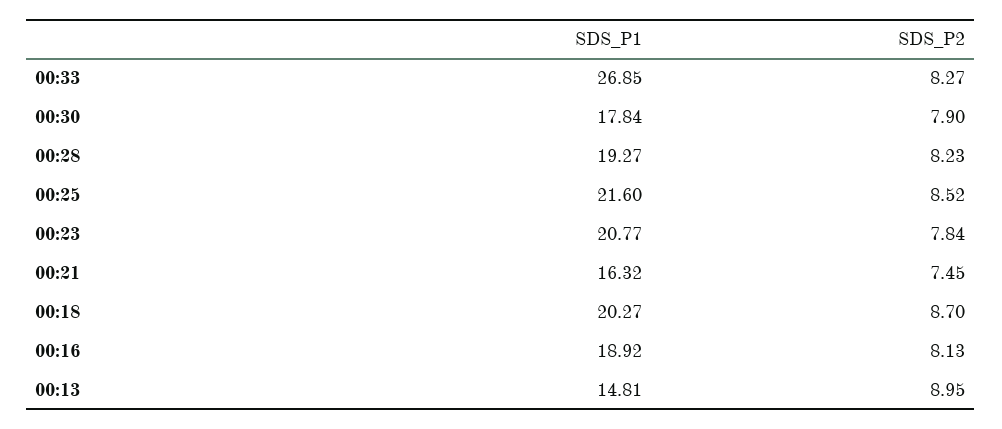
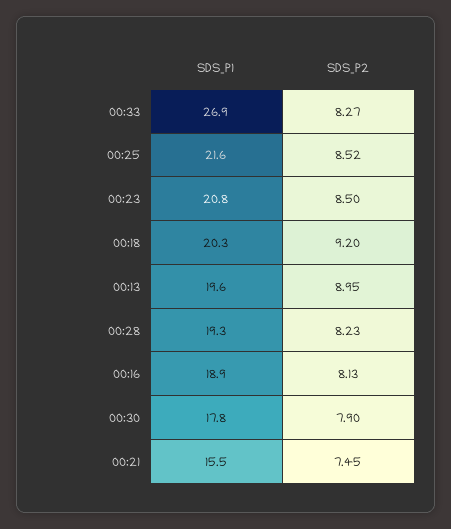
  {
    "SDS_P1": {
      "00:33": 26.85,
      "00:30": 17.84,
      "00:28": 19.27,
      "00:25": 21.6,
      "00:23": 20.77,
-     "00:21": 16.32,
+     "00:21": 15.5,
      "00:18": 20.27,
      "00:16": 18.92,
-     "00:13": 14.81
+     "00:13": 19.6
    },
    "SDS_P2": {
      "00:33": 8.27,
      "00:30": 7.9,
      "00:28": 8.23,
      "00:25": 8.52,
-     "00:23": 7.84,
+     "00:23": 8.5,
      "00:21": 7.45,
-     "00:18": 8.7,
+     "00:18": 9.2,
      "00:16": 8.13,
      "00:13": 8.95
    }
  }

